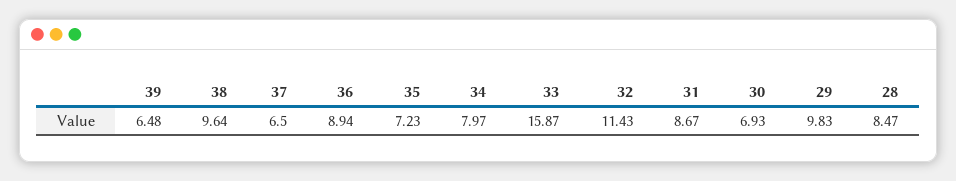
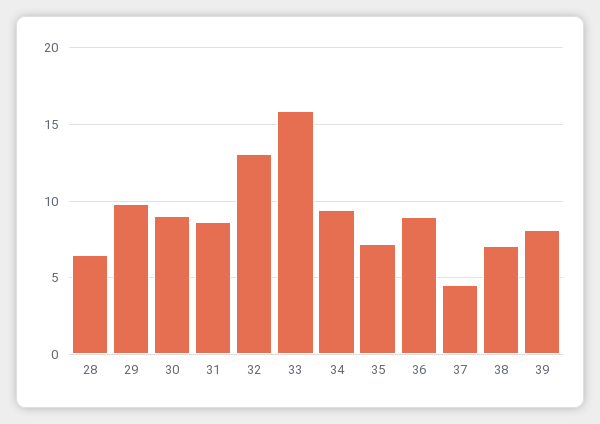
  {
-   "39": 6.48,
+   "39": 8,
-   "38": 9.64,
+   "38": 7,
-   "37": 6.5,
+   "37": 4.5,
    "36": 8.94,
    "35": 7.23,
-   "34": 7.97,
+   "34": 9.5,
    "33": 15.87,
-   "32": 11.43,
+   "32": 13,
    "31": 8.67,
-   "30": 6.93,
+   "30": 9,
    "29": 9.83,
-   "28": 8.47
+   "28": 6.5
  }

